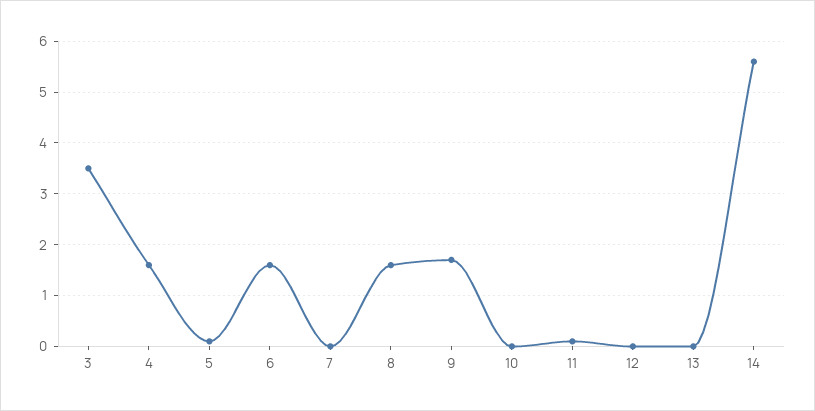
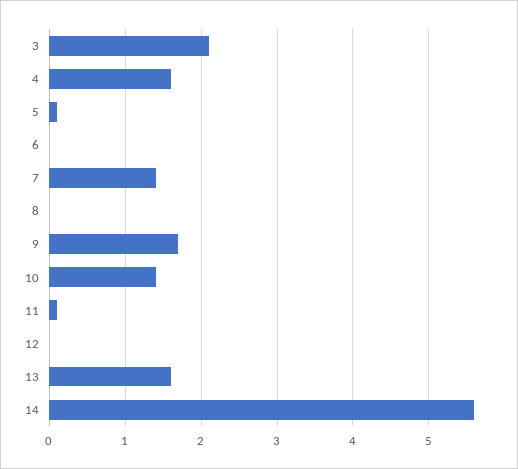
  {
-   "3": 3.5,
+   "3": 2.1,
    "4": 1.6,
    "5": 0.1,
-   "6": 1.5,
+   "6": 0,
-   "7": 0,
+   "7": 1.4,
-   "8": 1.5,
+   "8": 0,
    "9": 1.7,
-   "10": 0,
+   "10": 1.4,
    "11": 0.1,
    "12": 0,
-   "13": 0,
+   "13": 1.6,
    "14": 5.6
  }

